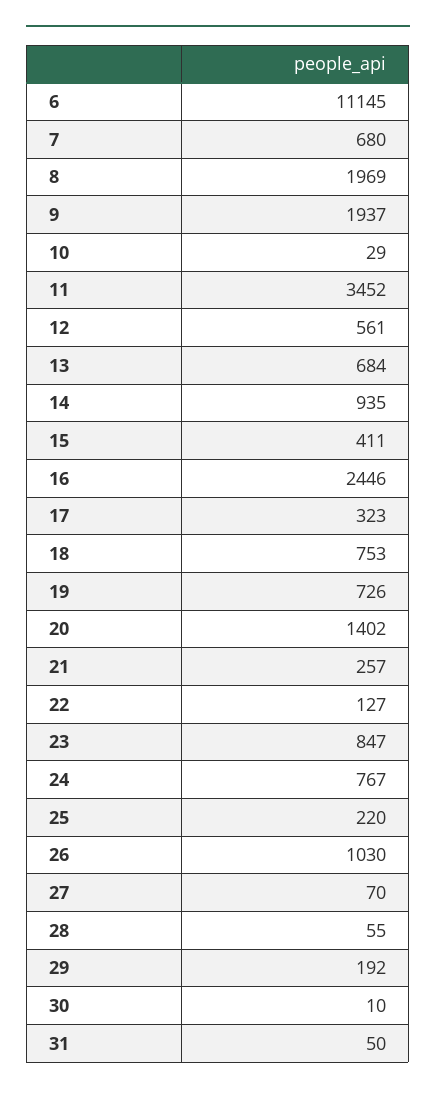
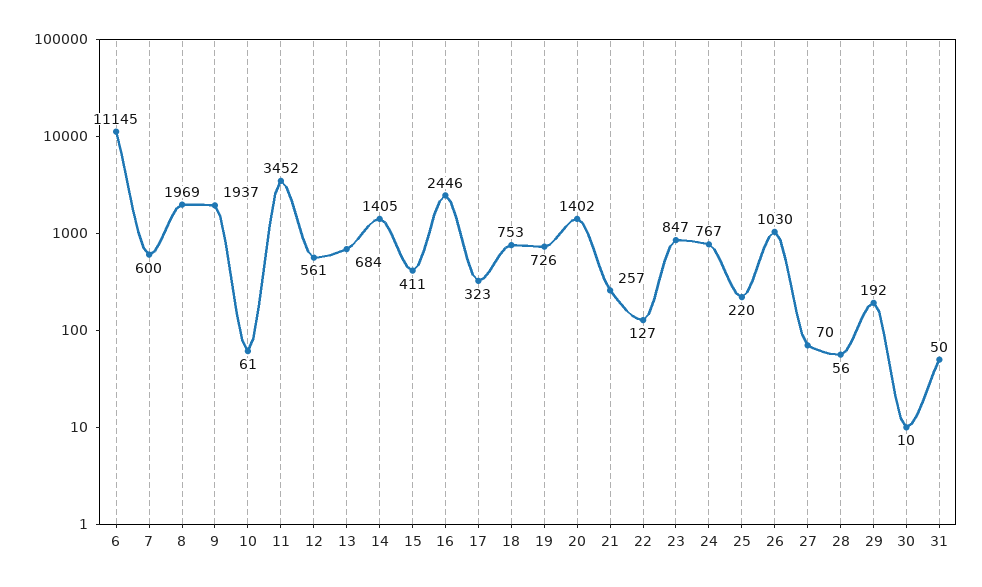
  {
    "6": 11145,
-   "7": 680,
+   "7": 600,
    "8": 1969,
    "9": 1937,
-   "10": 29,
+   "10": 61,
    "11": 3452,
    "12": 561,
    "13": 684,
-   "14": 935,
+   "14": 1405,
    "15": 411,
    "16": 2446,
    "17": 323,
    "18": 753,
    "19": 726,
    "20": 1402,
    "21": 257,
    "22": 127,
    "23": 847,
    "24": 767,
    "25": 220,
    "26": 1030,
    "27": 70,
-   "28": 55,
+   "28": 56,
    "29": 192,
    "30": 10,
    "31": 50
  }

